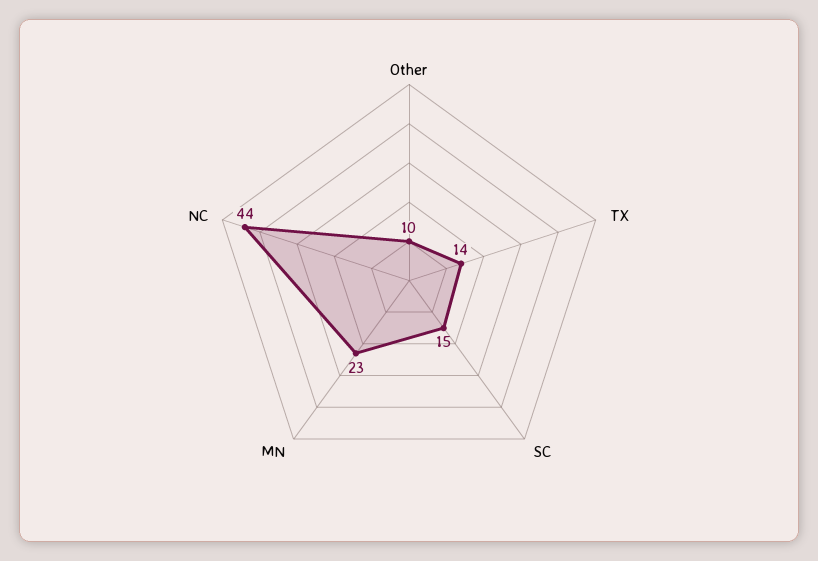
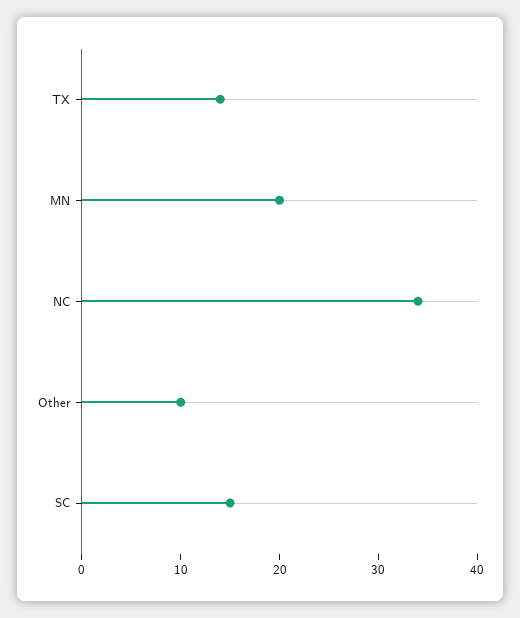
  {
    "Other": 10,
    "TX": 14,
    "SC": 15,
-   "MN": 23,
+   "MN": 20,
-   "NC": 44
+   "NC": 34
  }

